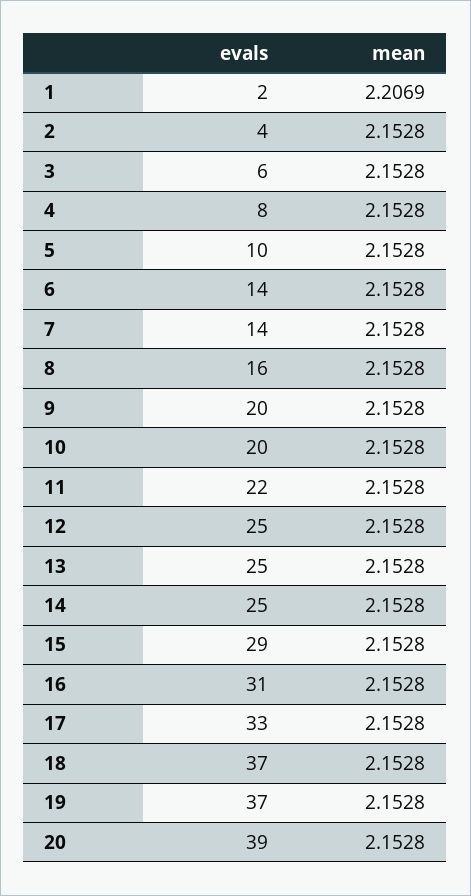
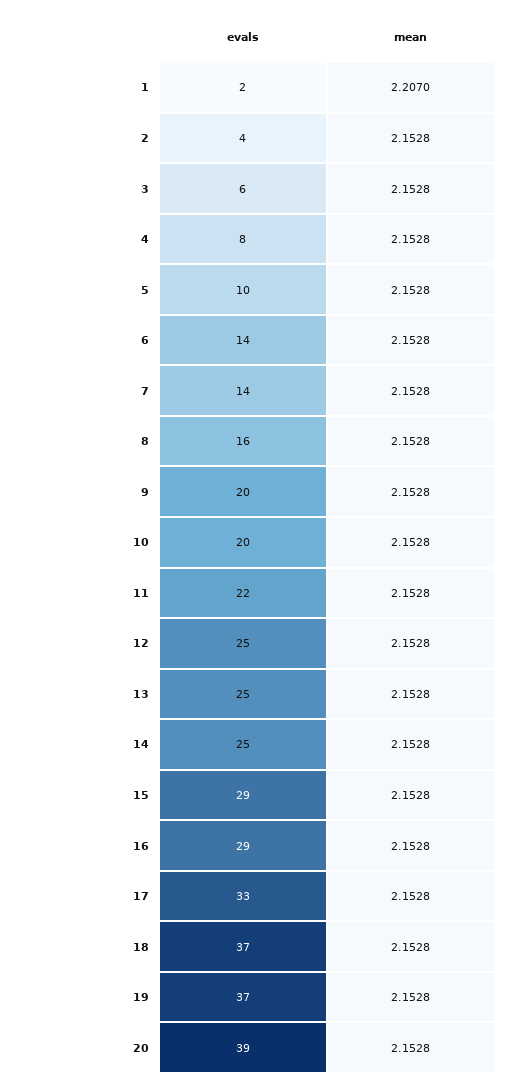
  {
    "evals": {
      "1": 2,
      "2": 4,
      "3": 6,
      "4": 8,
      "5": 10,
      "6": 14,
      "7": 14,
      "8": 16,
      "9": 20,
      "10": 20,
      "11": 22,
      "12": 25,
      "13": 25,
      "14": 25,
      "15": 29,
-     "16": 31,
+     "16": 29,
      "17": 33,
      "18": 37,
      "19": 37,
      "20": 39
    },
    "mean": {
-     "1": 2.2069,
+     "1": 2.207,
      "2": 2.1528,
      "3": 2.1528,
      "4": 2.1528,
      "5": 2.1528,
      "6": 2.1528,
      "7": 2.1528,
      "8": 2.1528,
      "9": 2.1528,
      "10": 2.1528,
      "11": 2.1528,
      "12": 2.1528,
      "13": 2.1528,
      "14": 2.1528,
      "15": 2.1528,
      "16": 2.1528,
      "17": 2.1528,
      "18": 2.1528,
      "19": 2.1528,
      "20": 2.1528
    }
  }

